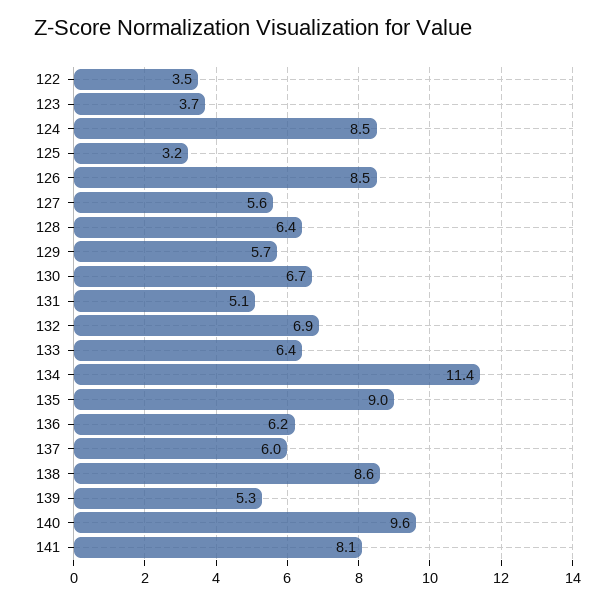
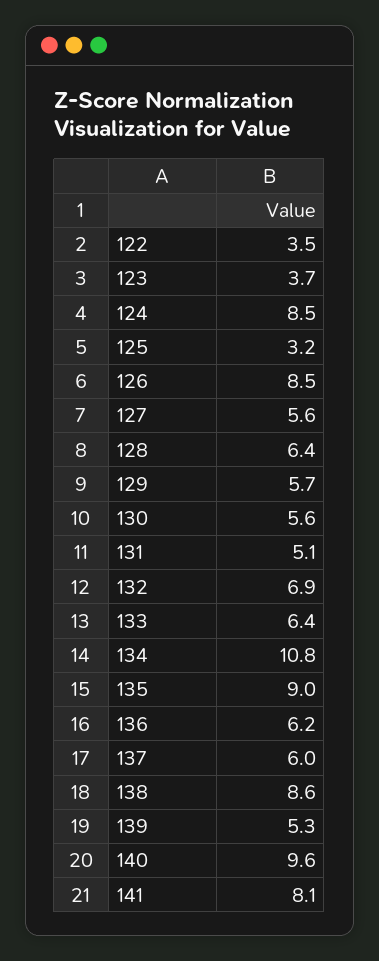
  {
    "122": 3.5,
    "123": 3.7,
    "124": 8.5,
    "125": 3.2,
    "126": 8.5,
    "127": 5.6,
    "128": 6.4,
    "129": 5.7,
-   "130": 6.7,
+   "130": 5.6,
    "131": 5.1,
    "132": 6.9,
    "133": 6.4,
-   "134": 11.4,
+   "134": 10.8,
    "135": 9,
    "136": 6.2,
    "137": 6,
    "138": 8.6,
    "139": 5.3,
    "140": 9.6,
    "141": 8.1
  }

